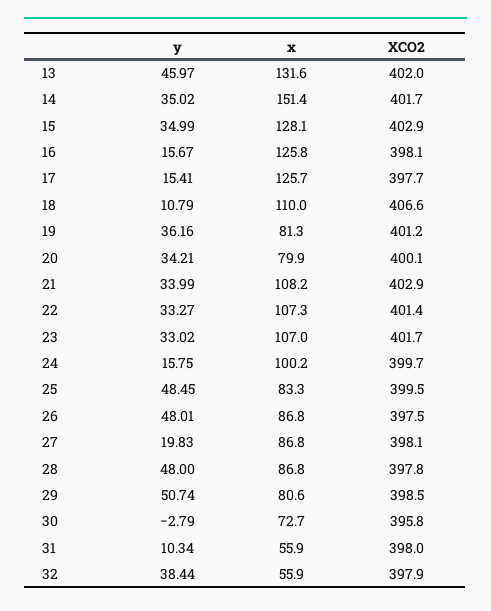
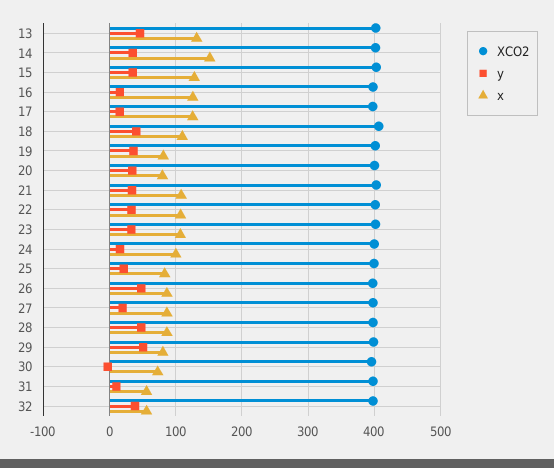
  {
    "y": {
      "13": 45.97,
      "14": 35.02,
      "15": 34.99,
      "16": 15.67,
      "17": 15.41,
-     "18": 10.79,
+     "18": 40,
      "19": 36.16,
      "20": 34.21,
      "21": 33.99,
      "22": 33.27,
      "23": 33.02,
      "24": 15.75,
-     "25": 48.45,
+     "25": 20,
      "26": 48.01,
      "27": 19.83,
      "28": 48,
      "29": 50.74,
      "30": -2.79,
      "31": 10.34,
      "32": 38.44
    },
    "x": {
      "13": 131.6,
      "14": 151.4,
      "15": 128.1,
      "16": 125.8,
      "17": 125.7,
      "18": 110,
      "19": 81.3,
      "20": 79.9,
      "21": 108.2,
      "22": 107.3,
      "23": 107,
      "24": 100.2,
      "25": 83.3,
      "26": 86.8,
      "27": 86.8,
      "28": 86.8,
      "29": 80.6,
      "30": 72.7,
      "31": 55.9,
      "32": 55.9
    },
    "XCO2": {
      "13": 402,
      "14": 401.7,
      "15": 402.9,
      "16": 398.1,
      "17": 397.7,
      "18": 406.6,
      "19": 401.2,
      "20": 400.1,
      "21": 402.9,
      "22": 401.4,
      "23": 401.7,
      "24": 399.7,
      "25": 399.5,
      "26": 397.5,
      "27": 398.1,
      "28": 397.8,
      "29": 398.5,
      "30": 395.8,
      "31": 398,
      "32": 397.9
    }
  }

